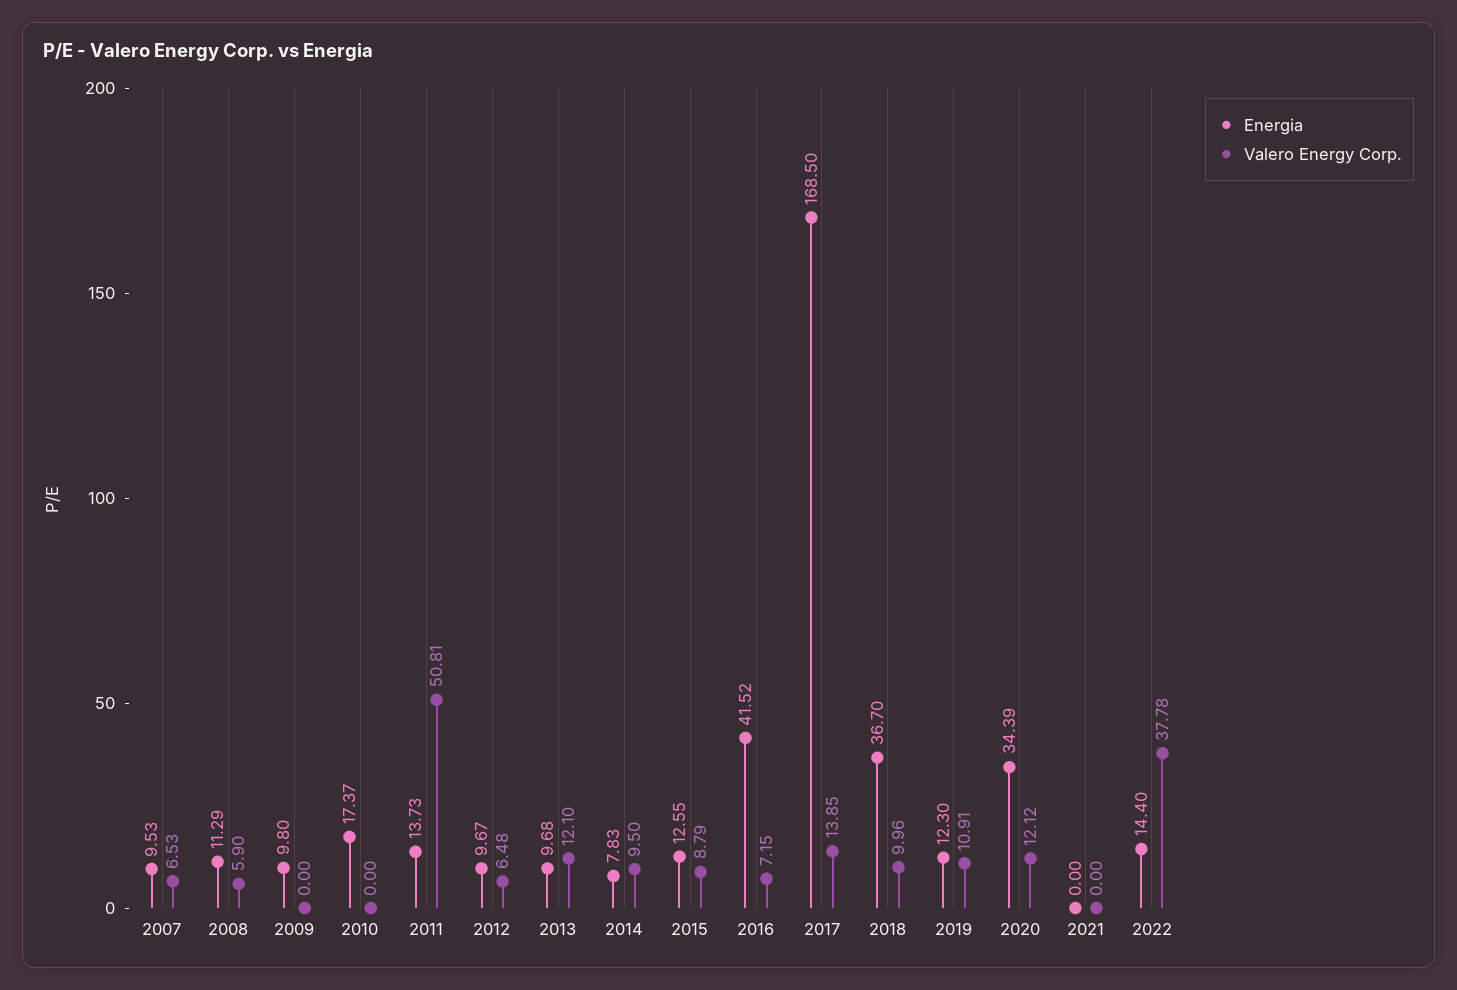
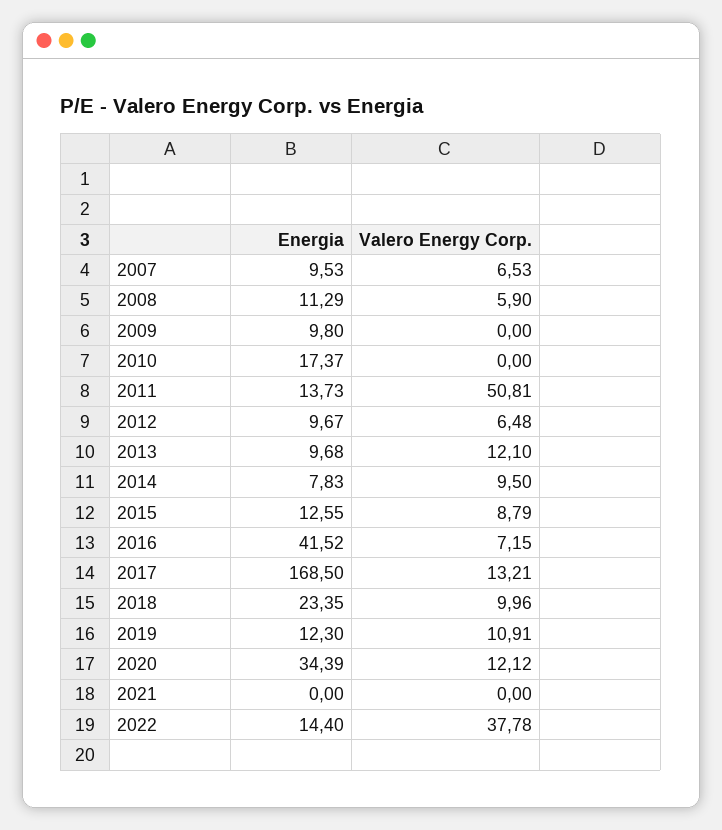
  {
    "Energia": {
      "2007": 9.53,
      "2008": 11.29,
      "2009": 9.8,
      "2010": 17.37,
      "2011": 13.73,
      "2012": 9.67,
      "2013": 9.68,
      "2014": 7.83,
      "2015": 12.55,
      "2016": 41.52,
      "2017": 168.5,
-     "2018": 36.7,
+     "2018": 23.35,
      "2019": 12.3,
      "2020": 34.39,
      "2021": 0,
      "2022": 14.4
    },
    "Valero Energy Corp.": {
      "2007": 6.53,
      "2008": 5.9,
      "2009": 0,
      "2010": 0,
      "2011": 50.81,
      "2012": 6.48,
      "2013": 12.1,
      "2014": 9.5,
      "2015": 8.79,
      "2016": 7.15,
-     "2017": 13.85,
+     "2017": 13.21,
      "2018": 9.96,
      "2019": 10.91,
      "2020": 12.12,
      "2021": 0,
      "2022": 37.78
    }
  }

